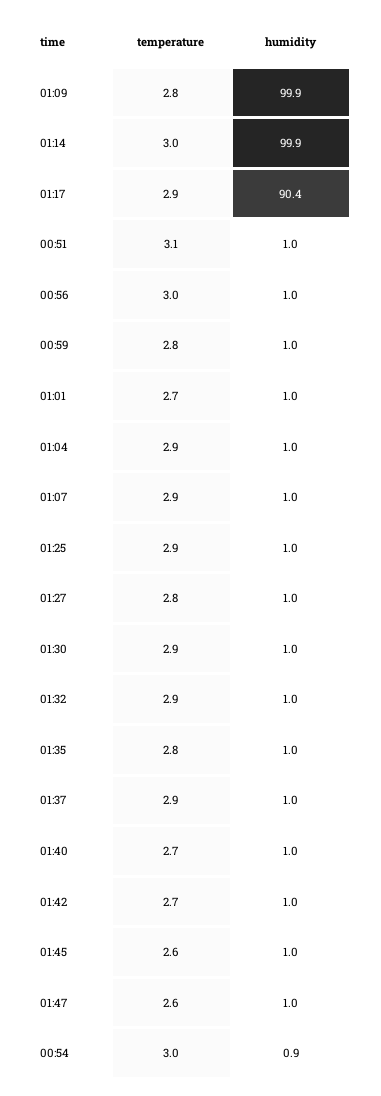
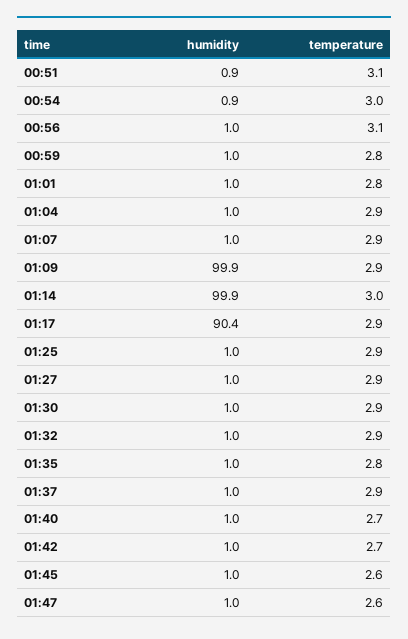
  {
    "temperature": {
-     "01:09": 2.8,
+     "01:09": 2.9,
      "01:14": 3,
      "01:17": 2.9,
      "00:51": 3.1,
-     "00:56": 3,
+     "00:56": 3.1,
      "00:59": 2.8,
-     "01:01": 2.7,
+     "01:01": 2.8,
      "01:04": 2.9,
      "01:07": 2.9,
      "01:25": 2.9,
-     "01:27": 2.8,
+     "01:27": 2.9,
      "01:30": 2.9,
      "01:32": 2.9,
      "01:35": 2.8,
      "01:37": 2.9,
      "01:40": 2.7,
      "01:42": 2.7,
      "01:45": 2.6,
      "01:47": 2.6,
      "00:54": 3
    },
    "humidity": {
      "01:09": 99.9,
      "01:14": 99.9,
      "01:17": 90.4,
-     "00:51": 1,
+     "00:51": 0.9,
      "00:56": 1,
      "00:59": 1,
      "01:01": 1,
      "01:04": 1,
      "01:07": 1,
      "01:25": 1,
      "01:27": 1,
      "01:30": 1,
      "01:32": 1,
      "01:35": 1,
      "01:37": 1,
      "01:40": 1,
      "01:42": 1,
      "01:45": 1,
      "01:47": 1,
      "00:54": 0.9
    }
  }

